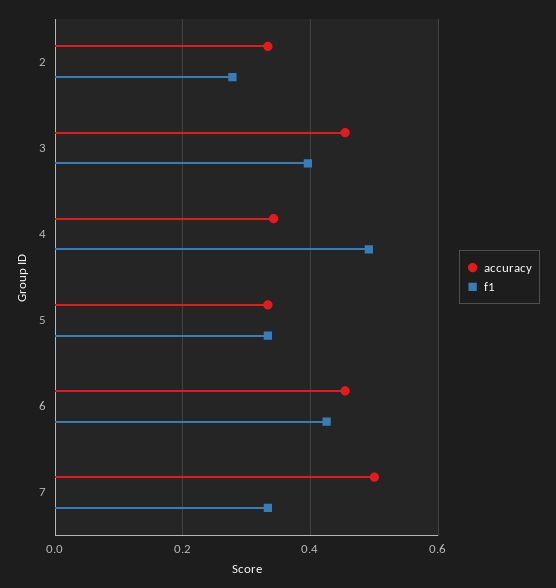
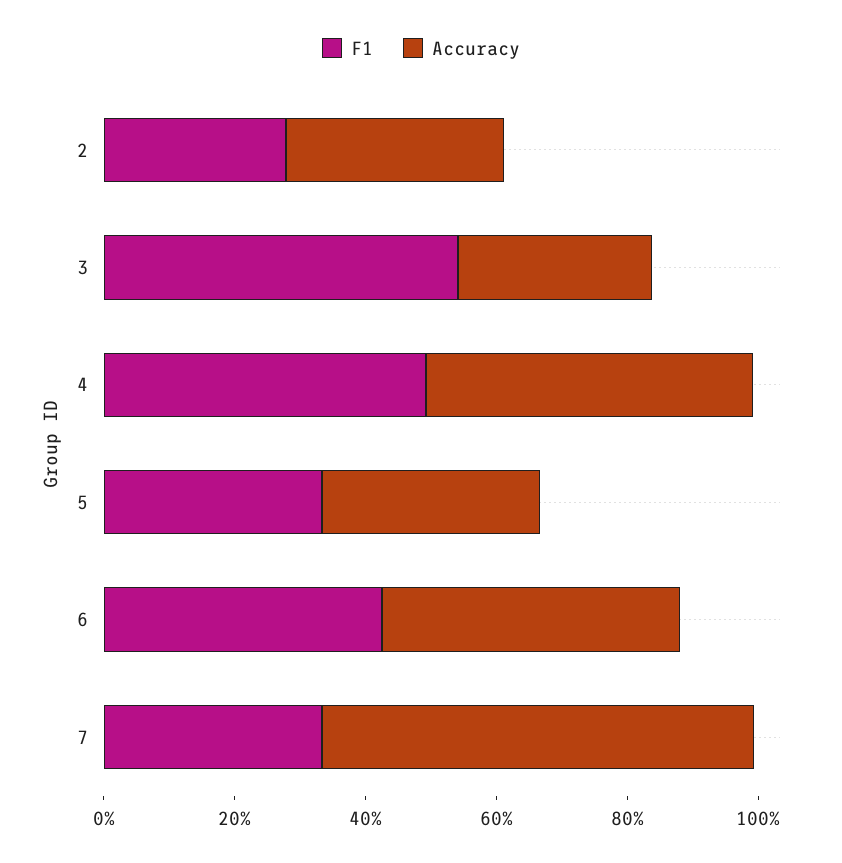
  {
    "accuracy": {
      "2": 0.34,
-     "3": 0.46,
+     "3": 0.3,
-     "4": 0.34,
+     "4": 0.5,
      "5": 0.34,
      "6": 0.46,
-     "7": 0.5
+     "7": 0.65
    },
    "f1": {
      "2": 0.28,
-     "3": 0.4,
+     "3": 0.55,
      "4": 0.5,
      "5": 0.34,
      "6": 0.42,
      "7": 0.34
    }
  }

